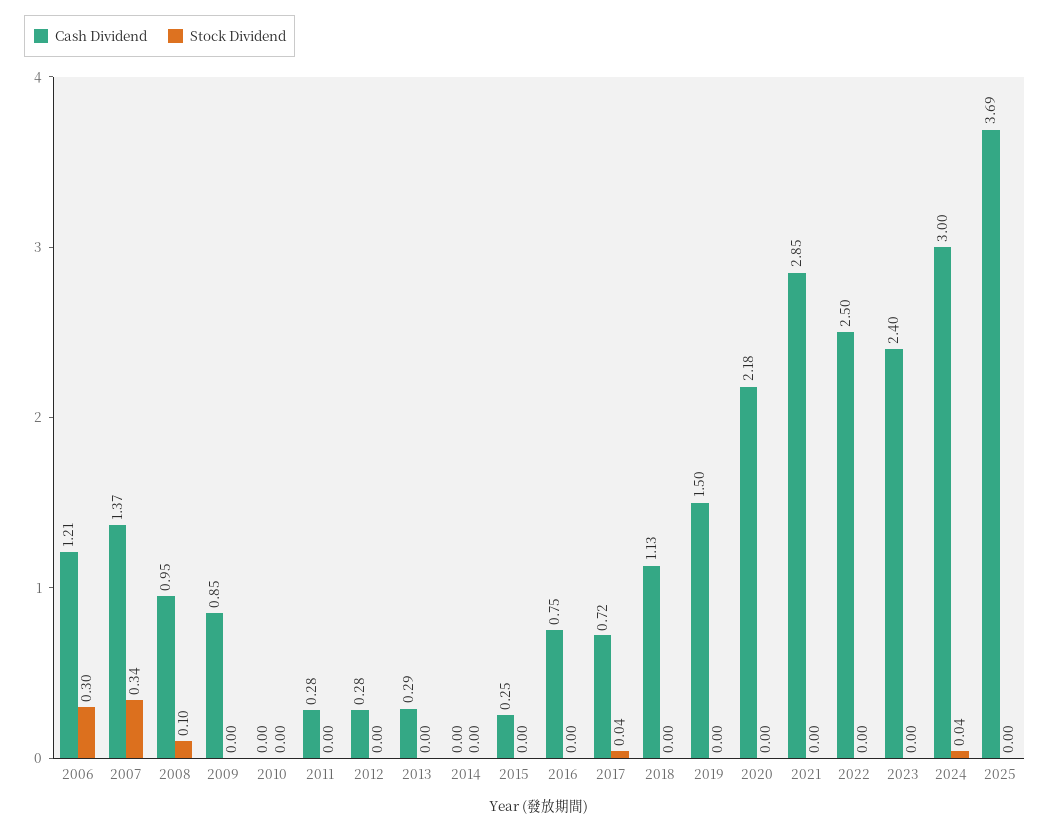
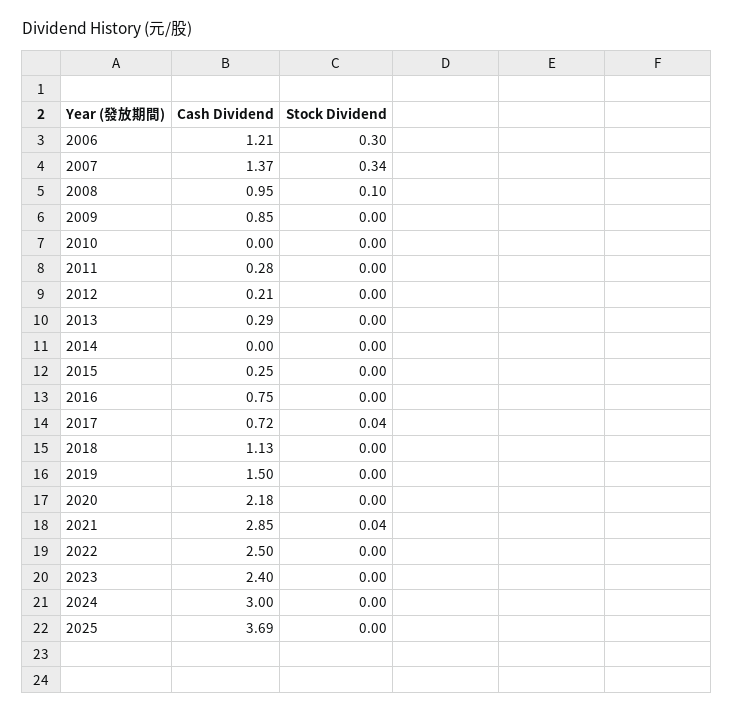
  {
    "Cash Dividend": {
      "2006": 1.21,
      "2007": 1.37,
      "2008": 0.95,
      "2009": 0.85,
      "2010": 0,
      "2011": 0.28,
-     "2012": 0.28,
+     "2012": 0.21,
      "2013": 0.29,
      "2014": 0,
      "2015": 0.25,
      "2016": 0.75,
      "2017": 0.72,
      "2018": 1.13,
      "2019": 1.5,
      "2020": 2.18,
      "2021": 2.85,
      "2022": 2.5,
      "2023": 2.4,
      "2024": 3,
      "2025": 3.69
    },
    "Stock Dividend": {
      "2006": 0.3,
      "2007": 0.34,
      "2008": 0.1,
      "2009": 0,
      "2010": 0,
      "2011": 0,
      "2012": 0,
      "2013": 0,
      "2014": 0,
      "2015": 0,
      "2016": 0,
      "2017": 0.04,
      "2018": 0,
      "2019": 0,
      "2020": 0,
-     "2021": 0,
+     "2021": 0.04,
      "2022": 0,
      "2023": 0,
-     "2024": 0.04,
+     "2024": 0,
      "2025": 0
    }
  }

